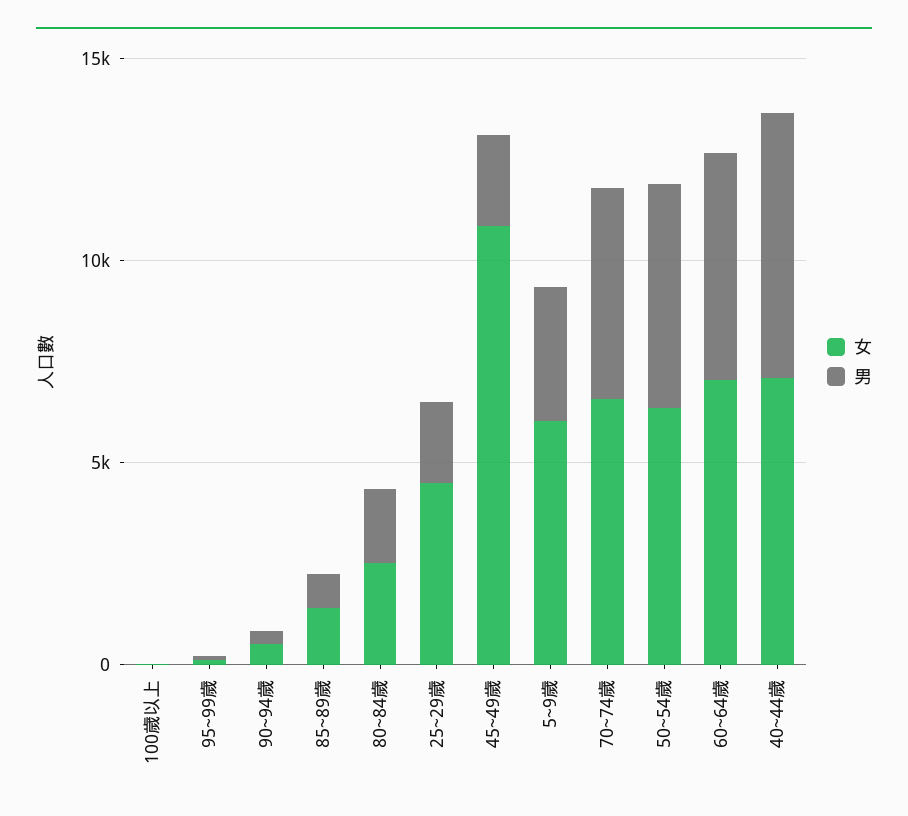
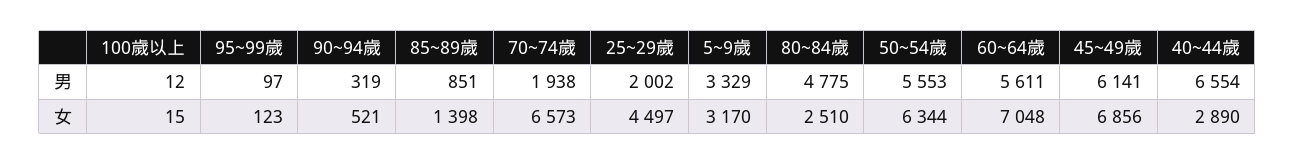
  {
    "女": {
      "100歲以上": 15,
      "95~99歲": 123,
      "90~94歲": 521,
      "85~89歲": 1398,
      "80~84歲": 2510,
      "25~29歲": 4497,
-     "45~49歲": 11000,
+     "45~49歲": 6856,
-     "5~9歲": 6000,
+     "5~9歲": 3170,
      "70~74歲": 6573,
      "50~54歲": 6344,
      "60~64歲": 7048,
-     "40~44歲": 7000
+     "40~44歲": 2890
    },
    "男": {
      "100歲以上": 12,
      "95~99歲": 97,
      "90~94歲": 319,
      "85~89歲": 851,
-     "80~84歲": 2000,
+     "80~84歲": 4775,
      "25~29歲": 2002,
-     "45~49歲": 2000,
+     "45~49歲": 6141,
      "5~9歲": 3329,
-     "70~74歲": 5000,
+     "70~74歲": 1938,
      "50~54歲": 5553,
      "60~64歲": 5611,
      "40~44歲": 6554
    }
  }

